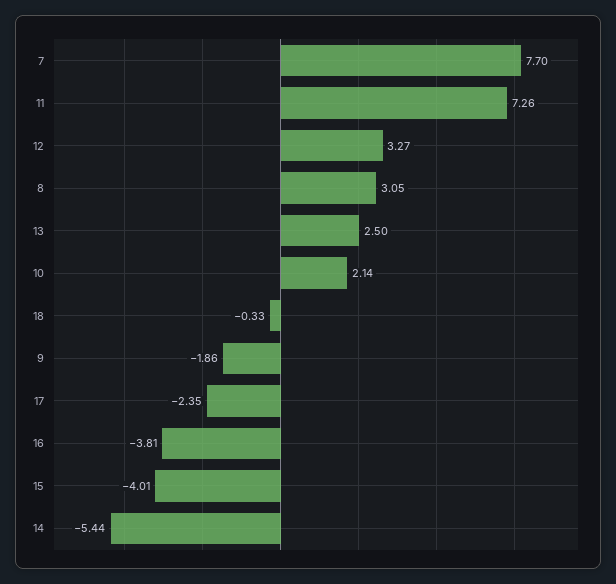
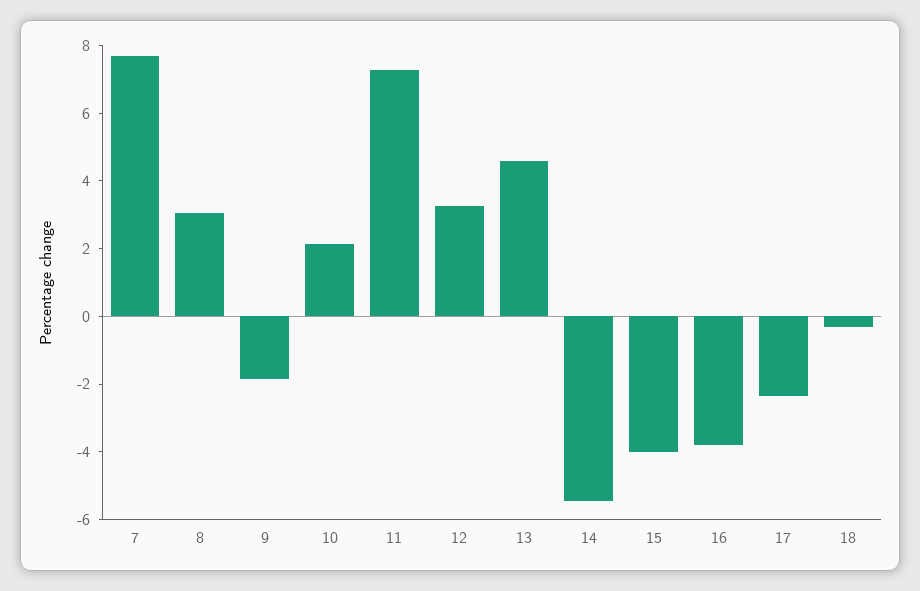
  {
    "7": 7.7,
    "11": 7.26,
    "12": 3.27,
    "8": 3.05,
-   "13": 2.5,
+   "13": 4.5,
    "10": 2.14,
    "18": -0.33,
    "9": -1.86,
    "17": -2.35,
    "16": -3.81,
    "15": -4.01,
    "14": -5.44
  }

